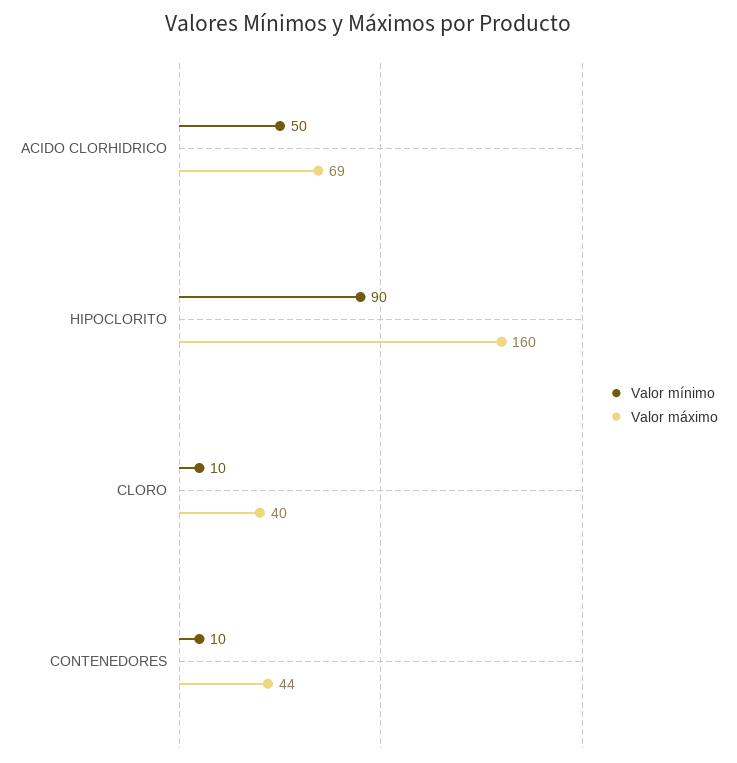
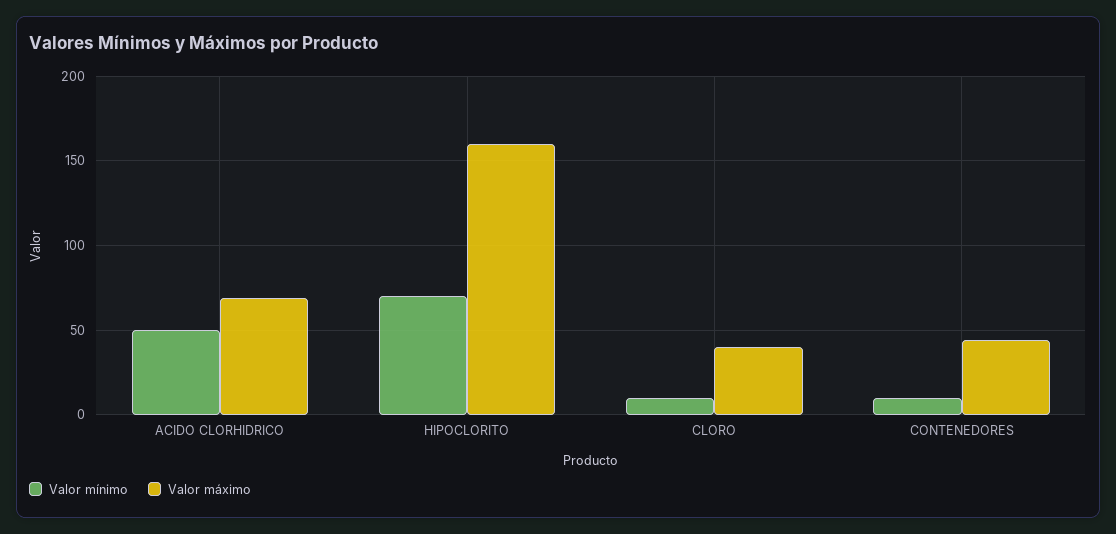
  {
    "Valor mínimo": {
      "ACIDO CLORHIDRICO": 50,
-     "HIPOCLORITO": 90,
+     "HIPOCLORITO": 70,
      "CLORO": 10,
      "CONTENEDORES": 10
    },
    "Valor máximo": {
      "ACIDO CLORHIDRICO": 69,
      "HIPOCLORITO": 160,
      "CLORO": 40,
      "CONTENEDORES": 44
    }
  }

